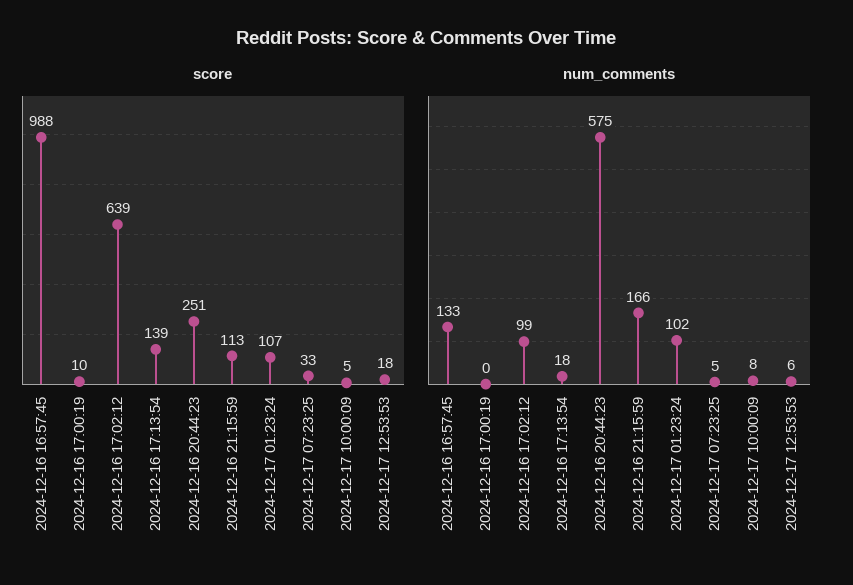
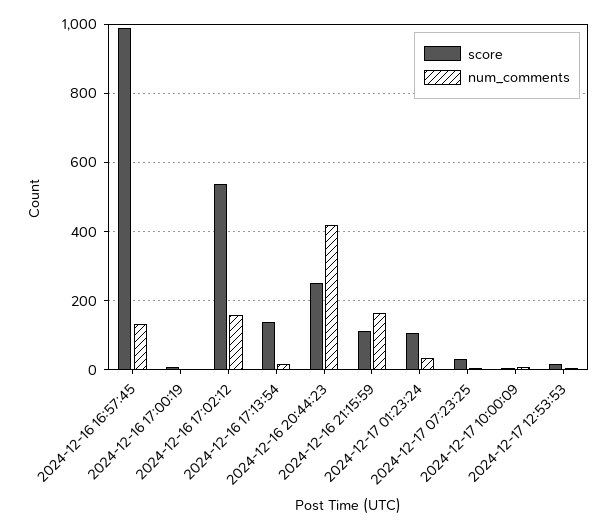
  {
    "score": {
      "2024-12-16 16:57:45": 988,
      "2024-12-16 17:00:19": 10,
-     "2024-12-16 17:02:12": 639,
+     "2024-12-16 17:02:12": 540,
      "2024-12-16 17:13:54": 139,
      "2024-12-16 20:44:23": 251,
      "2024-12-16 21:15:59": 113,
      "2024-12-17 01:23:24": 107,
      "2024-12-17 07:23:25": 33,
      "2024-12-17 10:00:09": 5,
      "2024-12-17 12:53:53": 18
    },
    "num_comments": {
      "2024-12-16 16:57:45": 133,
      "2024-12-16 17:00:19": 0,
-     "2024-12-16 17:02:12": 99,
+     "2024-12-16 17:02:12": 160,
      "2024-12-16 17:13:54": 18,
-     "2024-12-16 20:44:23": 575,
+     "2024-12-16 20:44:23": 420,
      "2024-12-16 21:15:59": 166,
-     "2024-12-17 01:23:24": 102,
+     "2024-12-17 01:23:24": 40,
      "2024-12-17 07:23:25": 5,
      "2024-12-17 10:00:09": 8,
      "2024-12-17 12:53:53": 6
    }
  }

